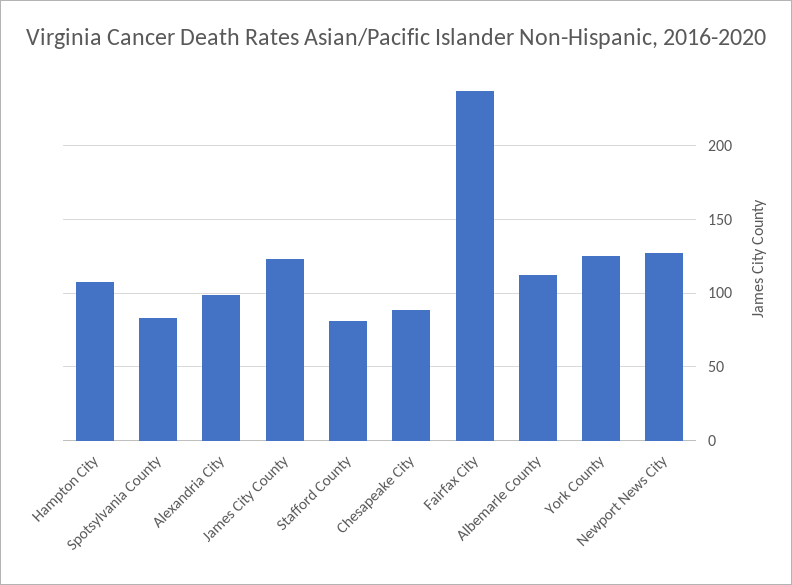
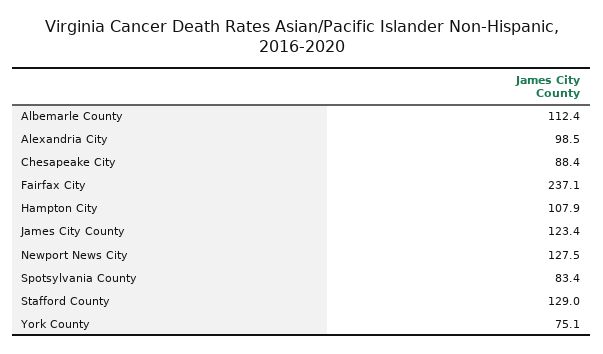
  {
    "Hampton City": 107.9,
    "Spotsylvania County": 83.4,
    "Alexandria City": 98.5,
    "James City County": 123.4,
-   "Stafford County": 80,
+   "Stafford County": 129,
    "Chesapeake City": 88.4,
    "Fairfax City": 237.1,
    "Albemarle County": 112.4,
-   "York County": 125,
+   "York County": 75.1,
    "Newport News City": 127.5
  }

